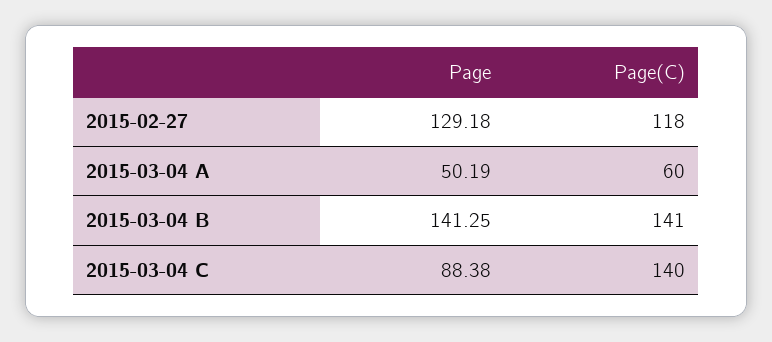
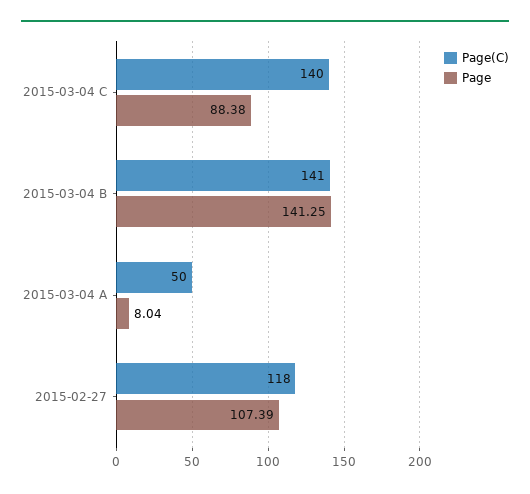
  {
    "Page": {
-     "2015-02-27": 129.18,
+     "2015-02-27": 107.39,
-     "2015-03-04 A": 50.19,
+     "2015-03-04 A": 8.04,
      "2015-03-04 B": 141.25,
      "2015-03-04 C": 88.38
    },
    "Page(C)": {
      "2015-02-27": 118,
-     "2015-03-04 A": 60,
+     "2015-03-04 A": 50,
      "2015-03-04 B": 141,
      "2015-03-04 C": 140
    }
  }

